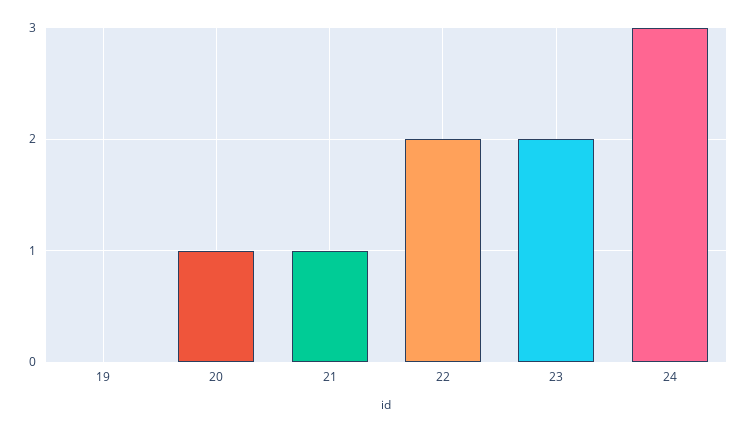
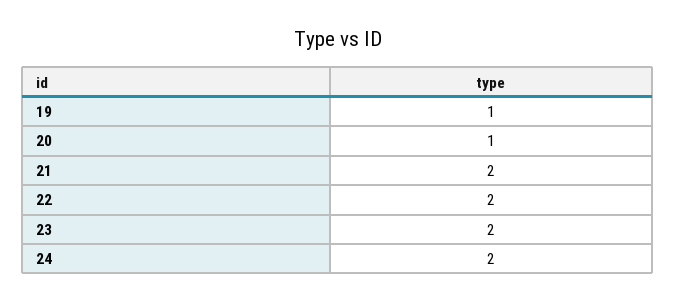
  {
-   "19": 0,
+   "19": 1,
    "20": 1,
-   "21": 1,
+   "21": 2,
    "22": 2,
    "23": 2,
-   "24": 3
+   "24": 2
  }

